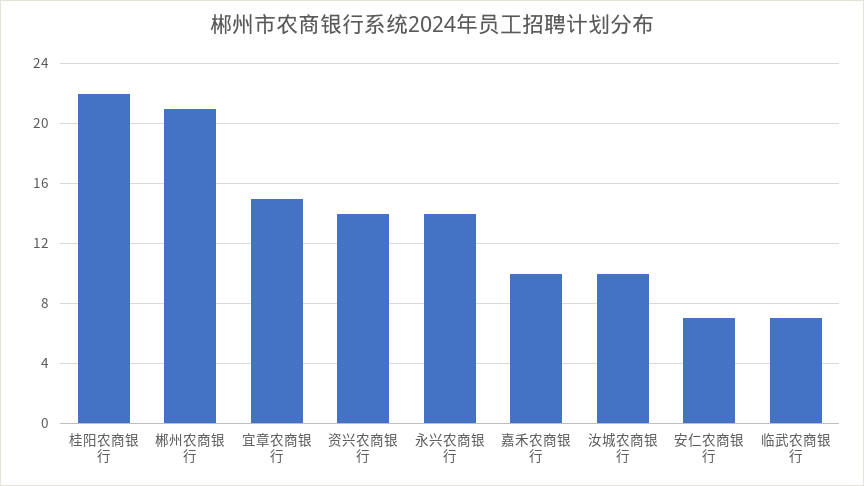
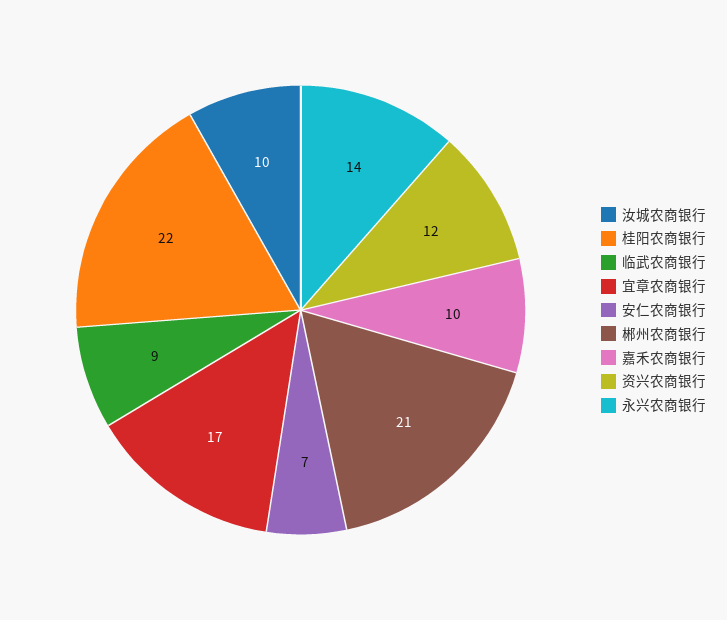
  {
    "桂阳农商银行": 22,
    "郴州农商银行": 21,
-   "宜章农商银行": 15,
+   "宜章农商银行": 17,
-   "资兴农商银行": 14,
+   "资兴农商银行": 12,
    "永兴农商银行": 14,
    "嘉禾农商银行": 10,
    "汝城农商银行": 10,
    "安仁农商银行": 7,
-   "临武农商银行": 7
+   "临武农商银行": 9
  }

